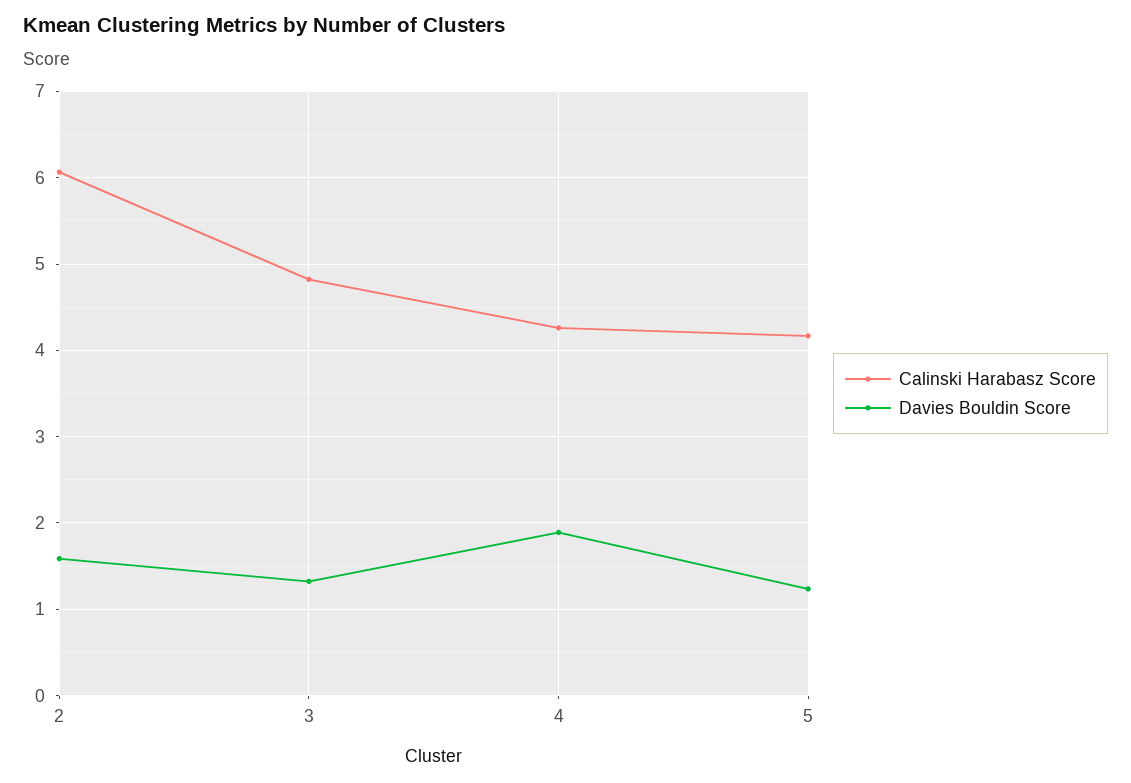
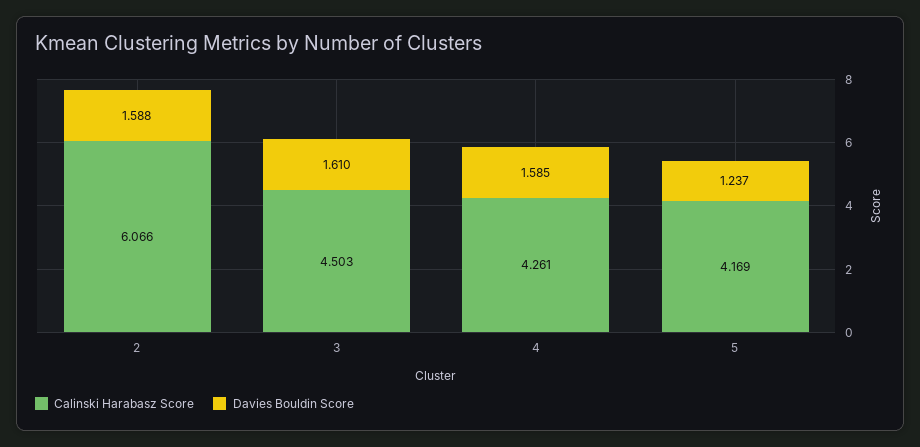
  {
    "Calinski Harabasz Score": {
      "2": 6.066,
-     "3": 4.8,
+     "3": 4.503,
      "4": 4.261,
      "5": 4.169
    },
    "Davies Bouldin Score": {
      "2": 1.588,
-     "3": 1.3,
+     "3": 1.61,
-     "4": 1.9,
+     "4": 1.585,
      "5": 1.237
    }
  }

